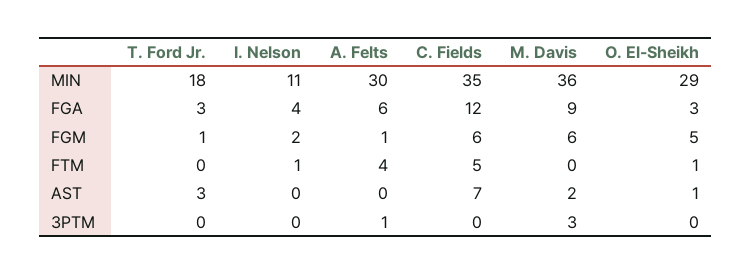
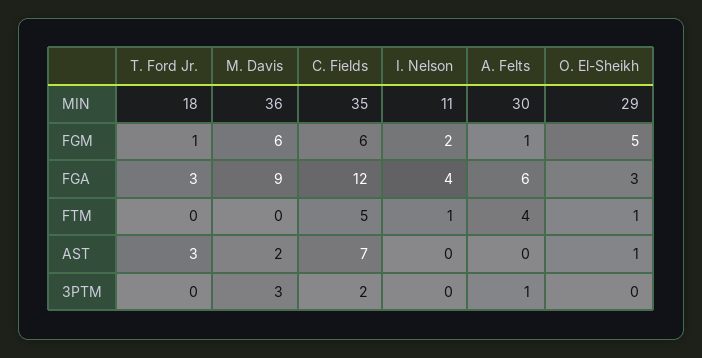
  {
    "T. Ford Jr.": {
      "MIN": 18,
      "FGA": 3,
      "FGM": 1,
      "FTM": 0,
      "AST": 3,
      "3PTM": 0
    },
    "I. Nelson": {
      "MIN": 11,
      "FGA": 4,
      "FGM": 2,
      "FTM": 1,
      "AST": 0,
      "3PTM": 0
    },
    "A. Felts": {
      "MIN": 30,
      "FGA": 6,
      "FGM": 1,
      "FTM": 4,
      "AST": 0,
      "3PTM": 1
    },
    "C. Fields": {
      "MIN": 35,
      "FGA": 12,
      "FGM": 6,
      "FTM": 5,
      "AST": 7,
-     "3PTM": 0
+     "3PTM": 2
    },
    "M. Davis": {
      "MIN": 36,
      "FGA": 9,
      "FGM": 6,
      "FTM": 0,
      "AST": 2,
      "3PTM": 3
    },
    "O. El-Sheikh": {
      "MIN": 29,
      "FGA": 3,
      "FGM": 5,
      "FTM": 1,
      "AST": 1,
      "3PTM": 0
    }
  }

